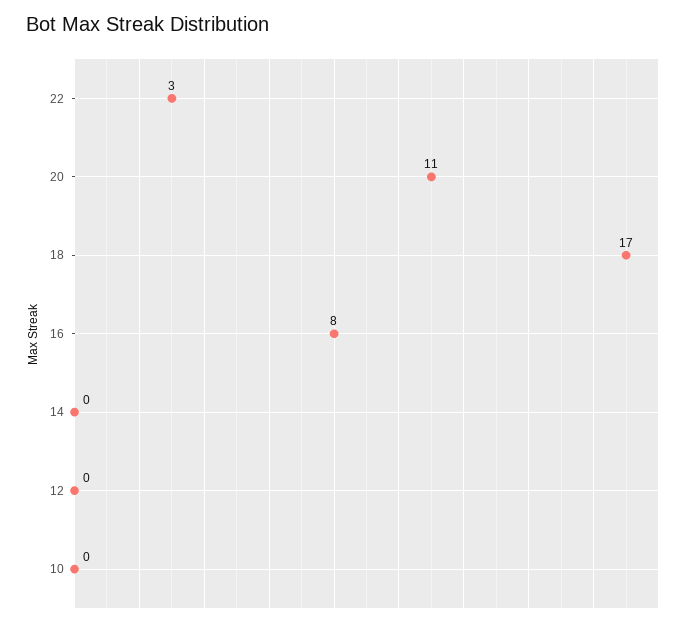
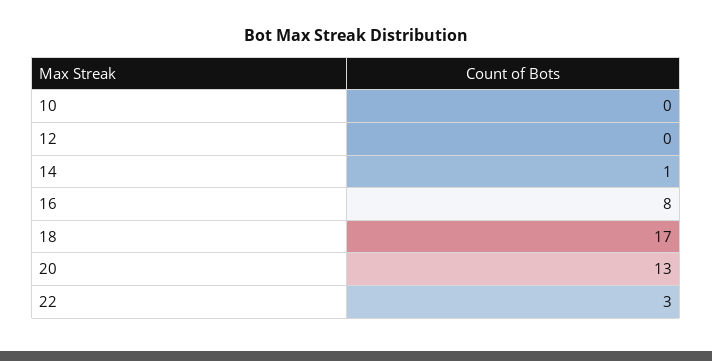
  {
    "22": 3,
-   "20": 11,
+   "20": 13,
    "18": 17,
    "16": 8,
-   "14": 0,
+   "14": 1,
    "12": 0,
    "10": 0
  }

